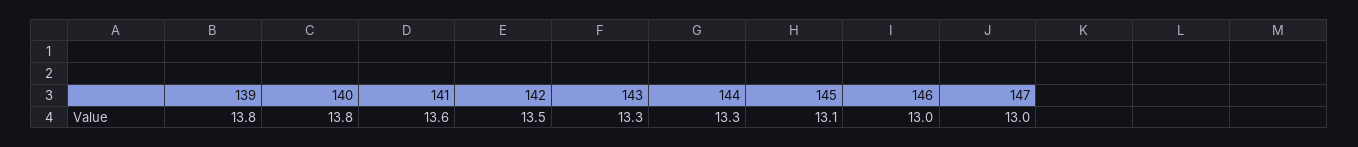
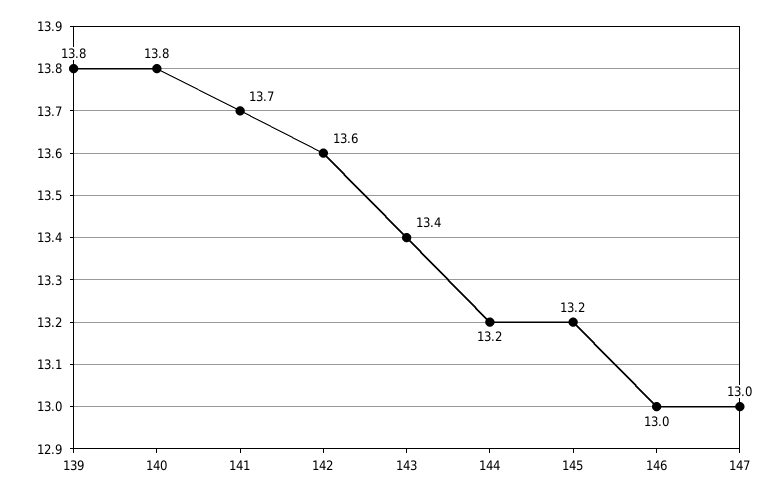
  {
    "139": 13.8,
    "140": 13.8,
-   "141": 13.6,
+   "141": 13.7,
-   "142": 13.5,
+   "142": 13.6,
-   "143": 13.3,
+   "143": 13.4,
-   "144": 13.3,
+   "144": 13.2,
-   "145": 13.1,
+   "145": 13.2,
    "146": 13,
    "147": 13
  }

